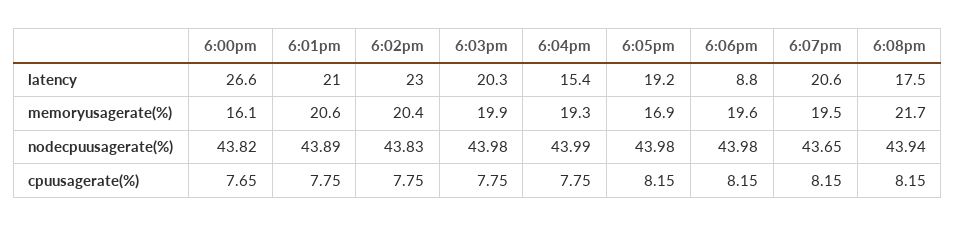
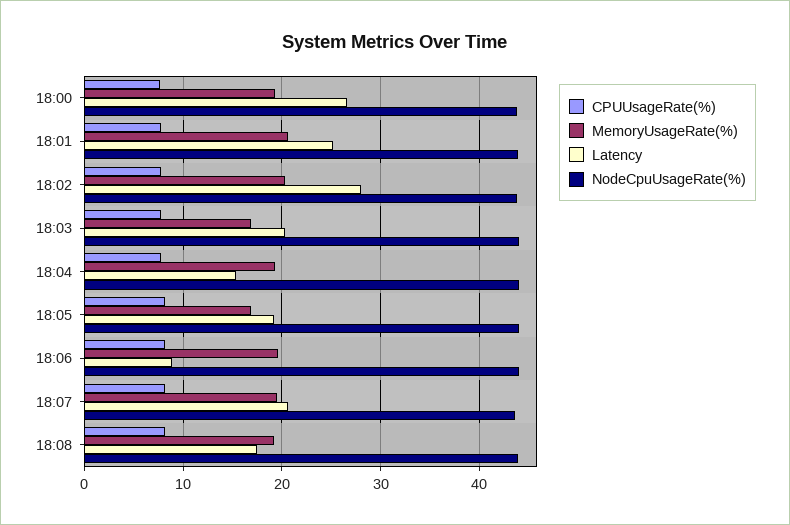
  {
    "latency": {
      "6:00pm": 26.6,
-     "6:01pm": 21,
+     "6:01pm": 25,
-     "6:02pm": 23,
+     "6:02pm": 28,
      "6:03pm": 20.3,
      "6:04pm": 15.4,
      "6:05pm": 19.2,
      "6:06pm": 8.8,
      "6:07pm": 20.6,
      "6:08pm": 17.5
    },
    "memoryusagerate(%)": {
-     "6:00pm": 16.1,
+     "6:00pm": 19,
      "6:01pm": 20.6,
      "6:02pm": 20.4,
-     "6:03pm": 19.9,
+     "6:03pm": 17,
      "6:04pm": 19.3,
      "6:05pm": 16.9,
      "6:06pm": 19.6,
      "6:07pm": 19.5,
-     "6:08pm": 21.7
+     "6:08pm": 19
    },
    "nodecpuusagerate(%)": {
      "6:00pm": 43.82,
      "6:01pm": 43.89,
      "6:02pm": 43.83,
      "6:03pm": 43.98,
      "6:04pm": 43.99,
      "6:05pm": 43.98,
      "6:06pm": 43.98,
      "6:07pm": 43.65,
      "6:08pm": 43.94
    },
    "cpuusagerate(%)": {
      "6:00pm": 7.65,
      "6:01pm": 7.75,
      "6:02pm": 7.75,
      "6:03pm": 7.75,
      "6:04pm": 7.75,
      "6:05pm": 8.15,
      "6:06pm": 8.15,
      "6:07pm": 8.15,
      "6:08pm": 8.15
    }
  }

